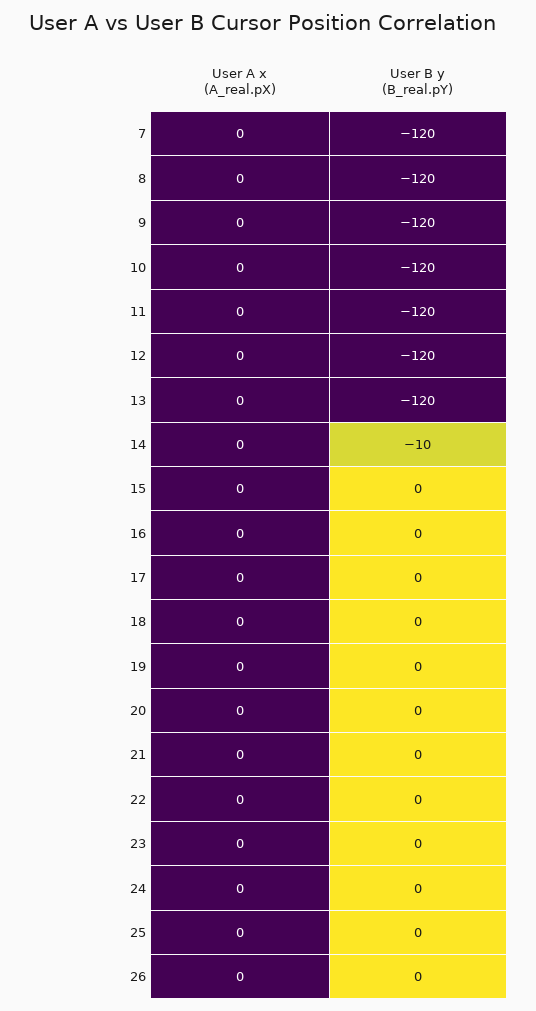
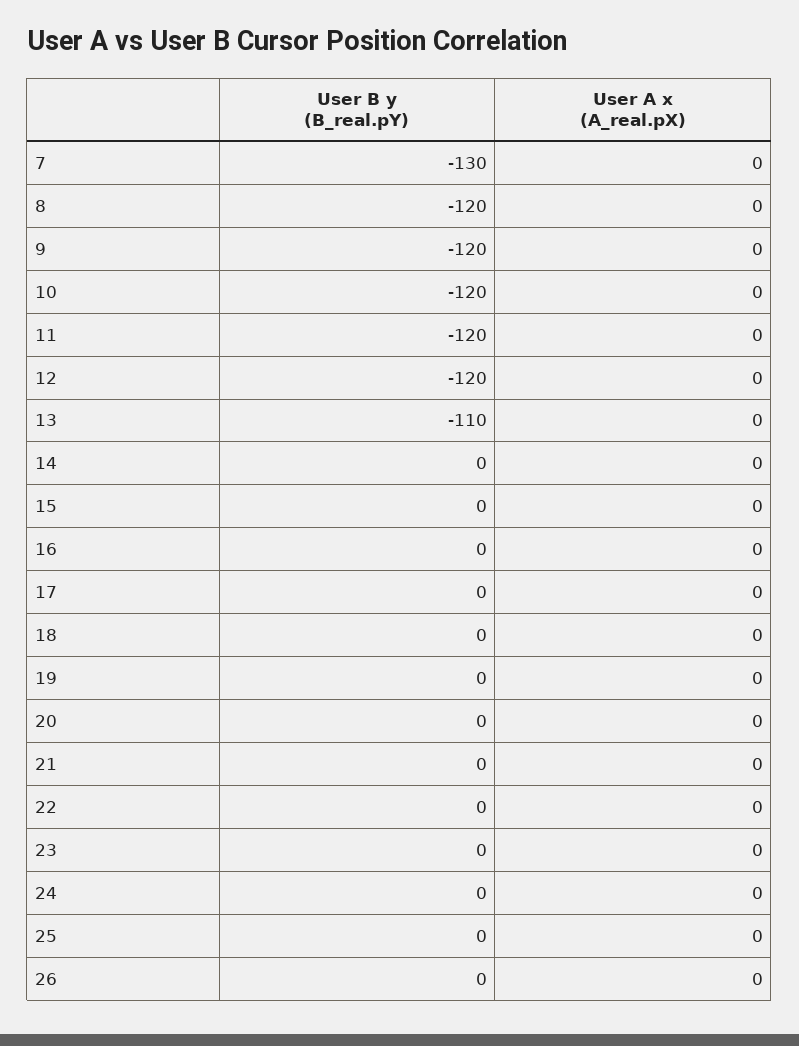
  {
    "User A x (A_real.pX)": {
      "7": 0,
      "8": 0,
      "9": 0,
      "10": 0,
      "11": 0,
      "12": 0,
      "13": 0,
      "14": 0,
      "15": 0,
      "16": 0,
      "17": 0,
      "18": 0,
      "19": 0,
      "20": 0,
      "21": 0,
      "22": 0,
      "23": 0,
      "24": 0,
      "25": 0,
      "26": 0
    },
    "User B y (B_real.pY)": {
-     "7": -120,
+     "7": -130,
      "8": -120,
      "9": -120,
      "10": -120,
      "11": -120,
      "12": -120,
-     "13": -120,
+     "13": -110,
-     "14": -10,
+     "14": 0,
      "15": 0,
      "16": 0,
      "17": 0,
      "18": 0,
      "19": 0,
      "20": 0,
      "21": 0,
      "22": 0,
      "23": 0,
      "24": 0,
      "25": 0,
      "26": 0
    }
  }

